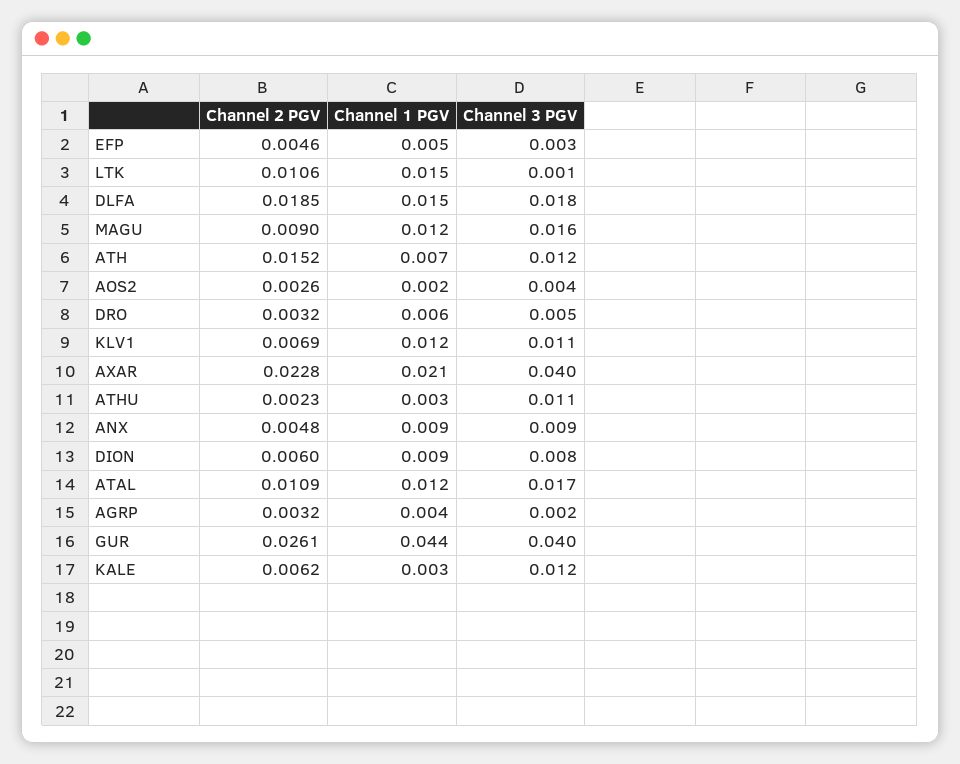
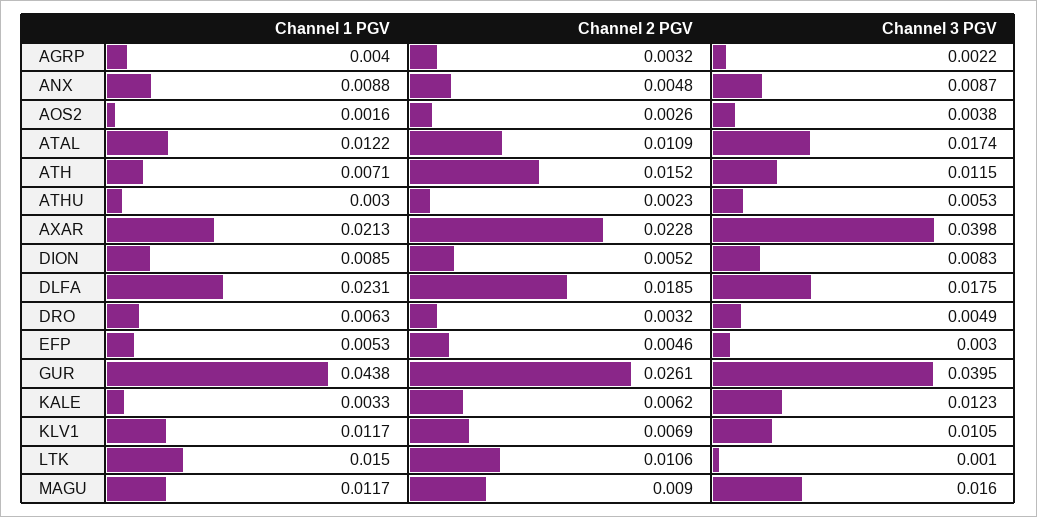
  {
    "Channel 2 PGV": {
      "EFP": 0.0046,
      "LTK": 0.0106,
      "DLFA": 0.0185,
      "MAGU": 0.009,
      "ATH": 0.0152,
      "AOS2": 0.0026,
      "DRO": 0.0032,
      "KLV1": 0.0069,
      "AXAR": 0.0228,
      "ATHU": 0.0023,
      "ANX": 0.0048,
-     "DION": 0.006,
+     "DION": 0.0052,
      "ATAL": 0.0109,
      "AGRP": 0.0032,
      "GUR": 0.0261,
      "KALE": 0.0062
    },
    "Channel 1 PGV": {
      "EFP": 0.0053,
      "LTK": 0.015,
-     "DLFA": 0.015,
+     "DLFA": 0.0231,
      "MAGU": 0.0117,
      "ATH": 0.0071,
      "AOS2": 0.0016,
      "DRO": 0.0063,
      "KLV1": 0.0117,
      "AXAR": 0.0213,
      "ATHU": 0.003,
      "ANX": 0.0088,
      "DION": 0.0085,
      "ATAL": 0.0122,
      "AGRP": 0.004,
      "GUR": 0.0438,
      "KALE": 0.0033
    },
    "Channel 3 PGV": {
      "EFP": 0.003,
      "LTK": 0.001,
      "DLFA": 0.0175,
      "MAGU": 0.016,
      "ATH": 0.0115,
      "AOS2": 0.0038,
      "DRO": 0.0049,
      "KLV1": 0.0105,
      "AXAR": 0.0398,
-     "ATHU": 0.011,
+     "ATHU": 0.0053,
      "ANX": 0.0087,
      "DION": 0.0083,
      "ATAL": 0.0174,
      "AGRP": 0.0022,
      "GUR": 0.0395,
      "KALE": 0.0123
    }
  }

